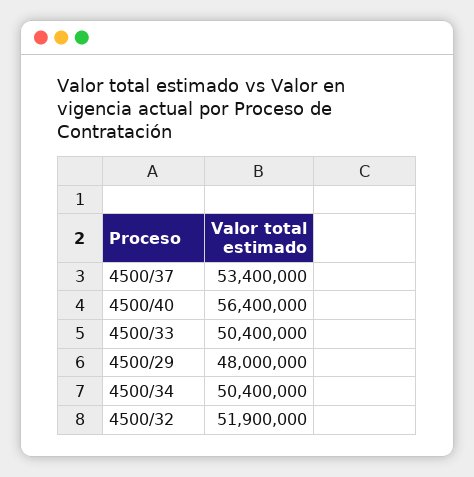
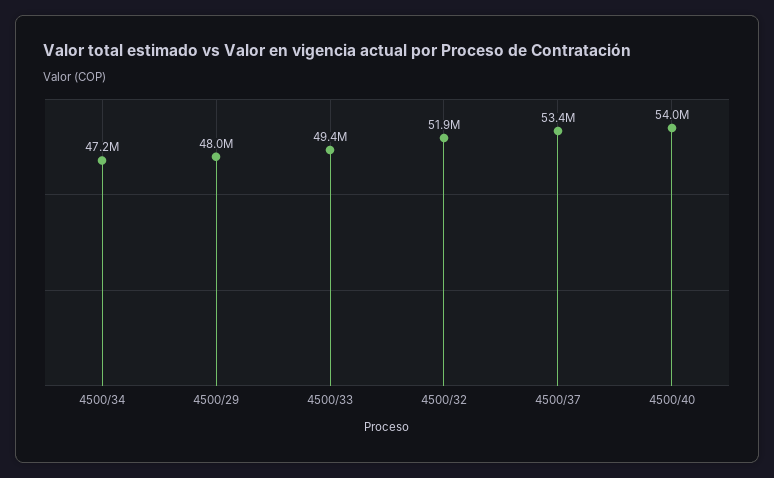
  {
    "4500/37": 53400000,
-   "4500/40": 56400000,
+   "4500/40": 54000000,
-   "4500/33": 50400000,
+   "4500/33": 49400000,
    "4500/29": 48000000,
-   "4500/34": 50400000,
+   "4500/34": 47200000,
    "4500/32": 51900000
  }

